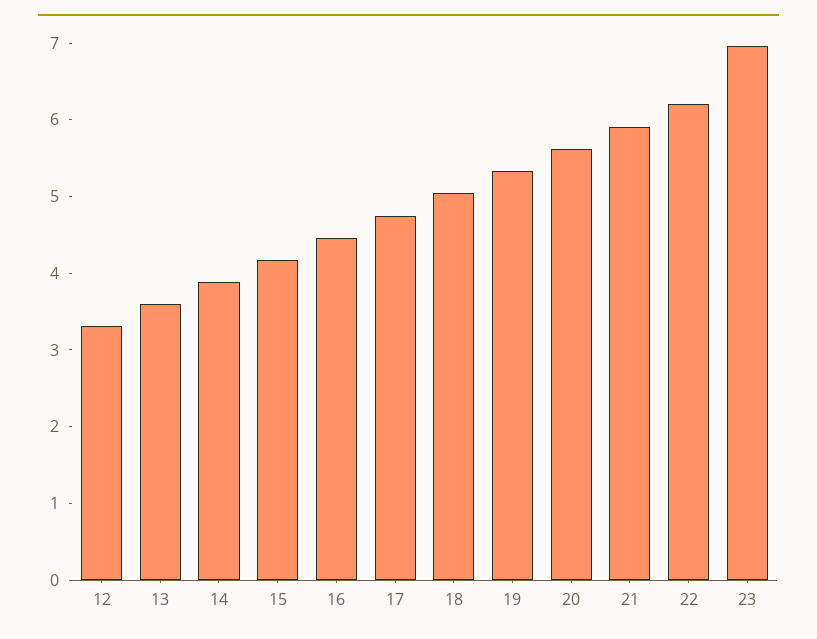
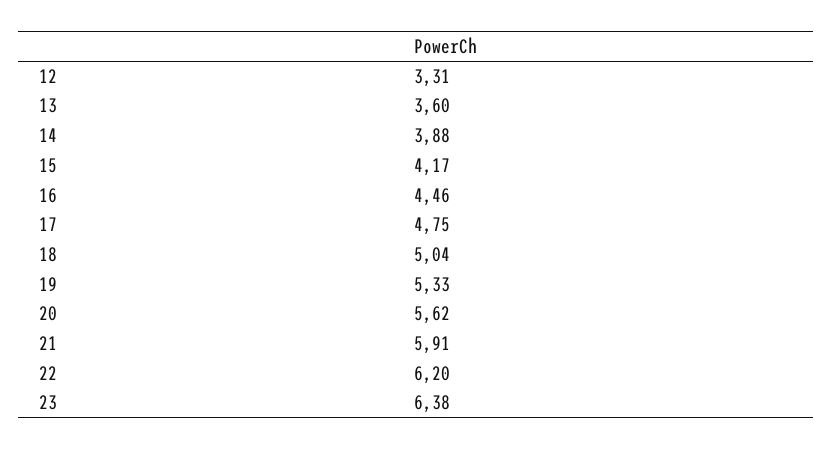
  {
    "12": 3.31,
    "13": 3.6,
    "14": 3.88,
    "15": 4.17,
    "16": 4.46,
    "17": 4.75,
    "18": 5.04,
    "19": 5.33,
    "20": 5.62,
    "21": 5.91,
    "22": 6.2,
-   "23": 7
+   "23": 6.38
  }

